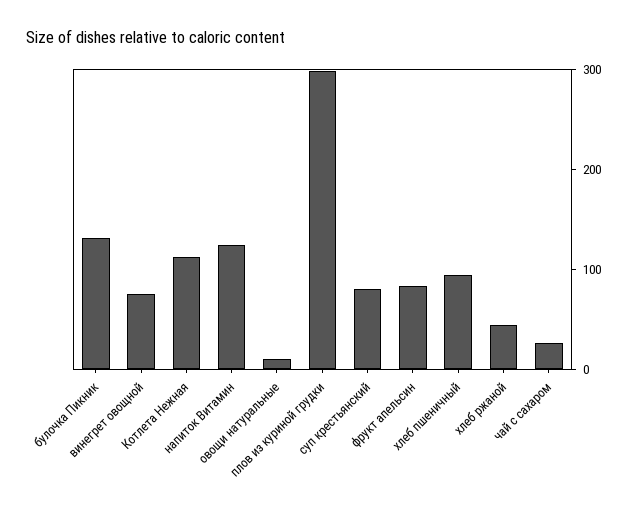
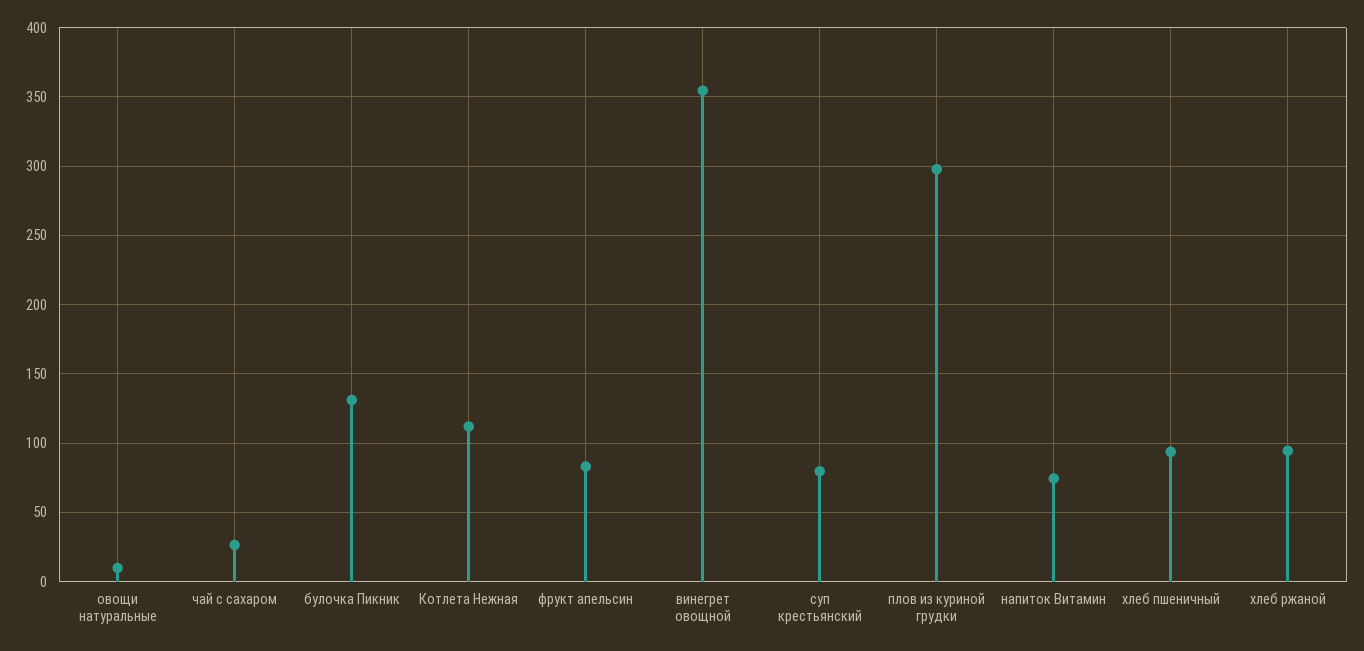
  {
    "булочка Пикник": 130,
-   "винегрет овощной": 80,
+   "винегрет овощной": 355,
    "Котлета Нежная": 110,
-   "напиток Витамин": 120,
+   "напиток Витамин": 75,
    "овощи натуральные": 10,
    "плов из куриной грудки": 300,
    "суп крестьянский": 80,
    "фрукт апельсин": 85,
    "хлеб пшеничный": 95,
-   "хлеб ржаной": 40,
+   "хлеб ржаной": 95,
    "чай с сахаром": 25
  }

